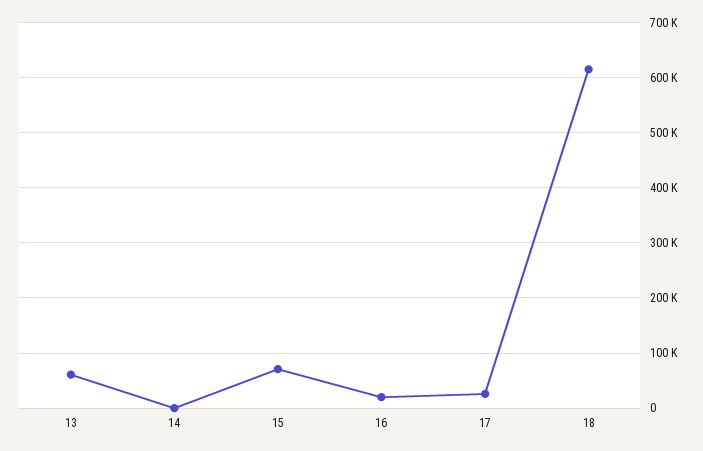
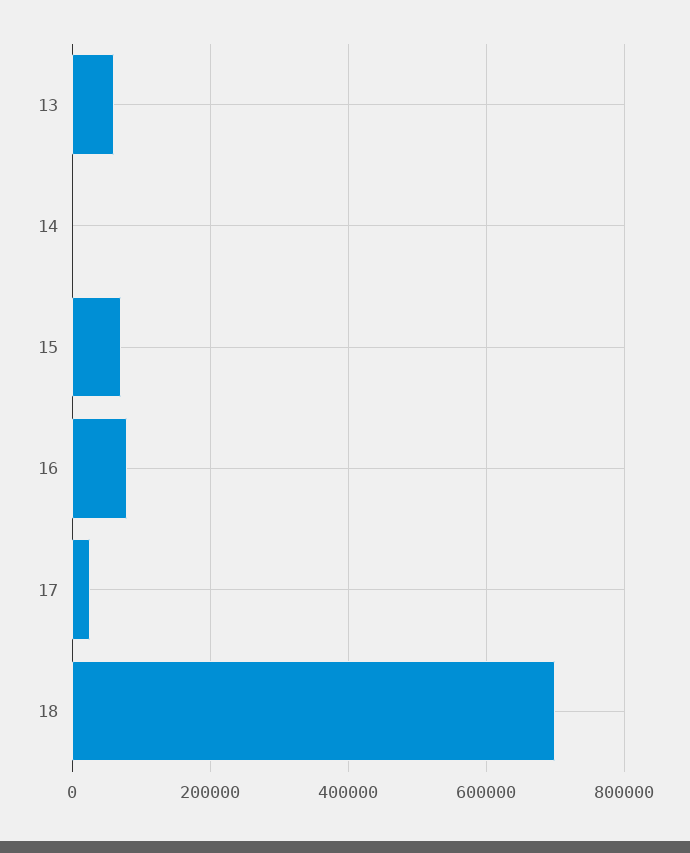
  {
    "13": 60000,
    "14": 0,
    "15": 80000,
-   "16": 20000,
+   "16": 80000,
    "17": 20000,
-   "18": 620000
+   "18": 700000
  }

